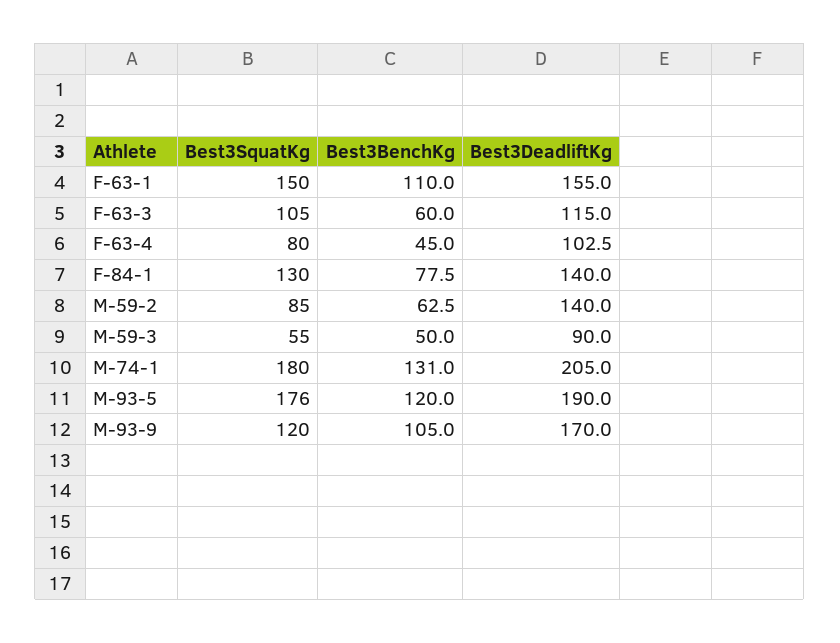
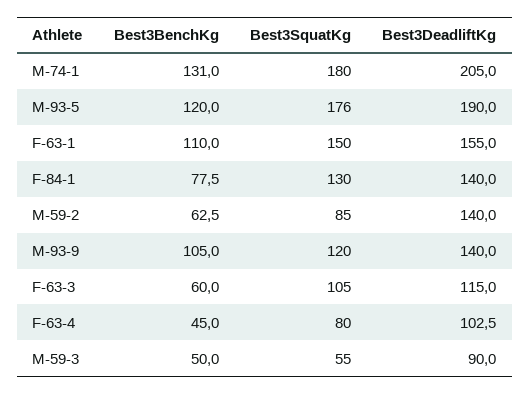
  {
    "Best3SquatKg": {
      "F-63-1": 150,
      "F-63-3": 105,
      "F-63-4": 80,
      "F-84-1": 130,
      "M-59-2": 85,
      "M-59-3": 55,
      "M-74-1": 180,
      "M-93-5": 176,
      "M-93-9": 120
    },
    "Best3BenchKg": {
      "F-63-1": 110,
      "F-63-3": 60,
      "F-63-4": 45,
      "F-84-1": 77.5,
      "M-59-2": 62.5,
      "M-59-3": 50,
      "M-74-1": 131,
      "M-93-5": 120,
      "M-93-9": 105
    },
    "Best3DeadliftKg": {
      "F-63-1": 155,
      "F-63-3": 115,
      "F-63-4": 102.5,
      "F-84-1": 140,
      "M-59-2": 140,
      "M-59-3": 90,
      "M-74-1": 205,
      "M-93-5": 190,
-     "M-93-9": 170
+     "M-93-9": 140
    }
  }

